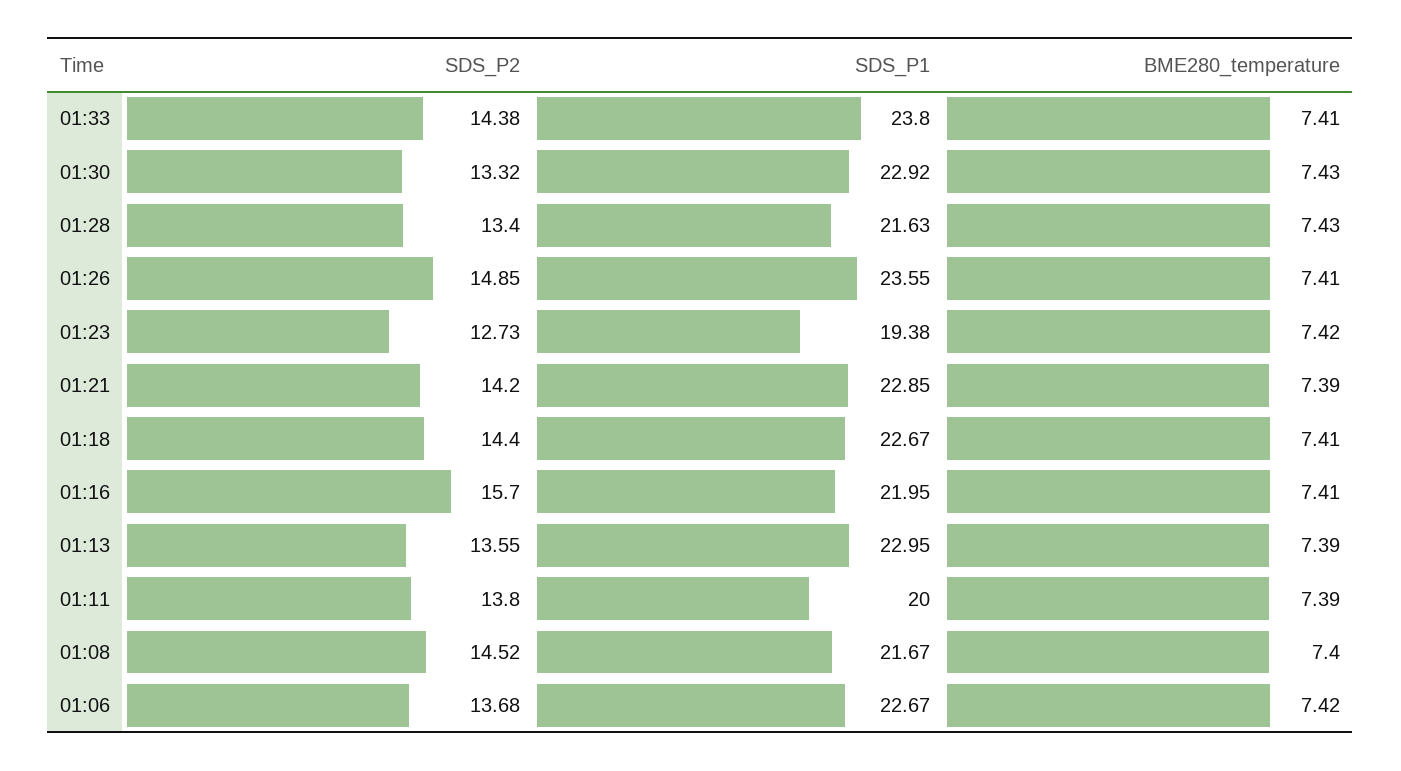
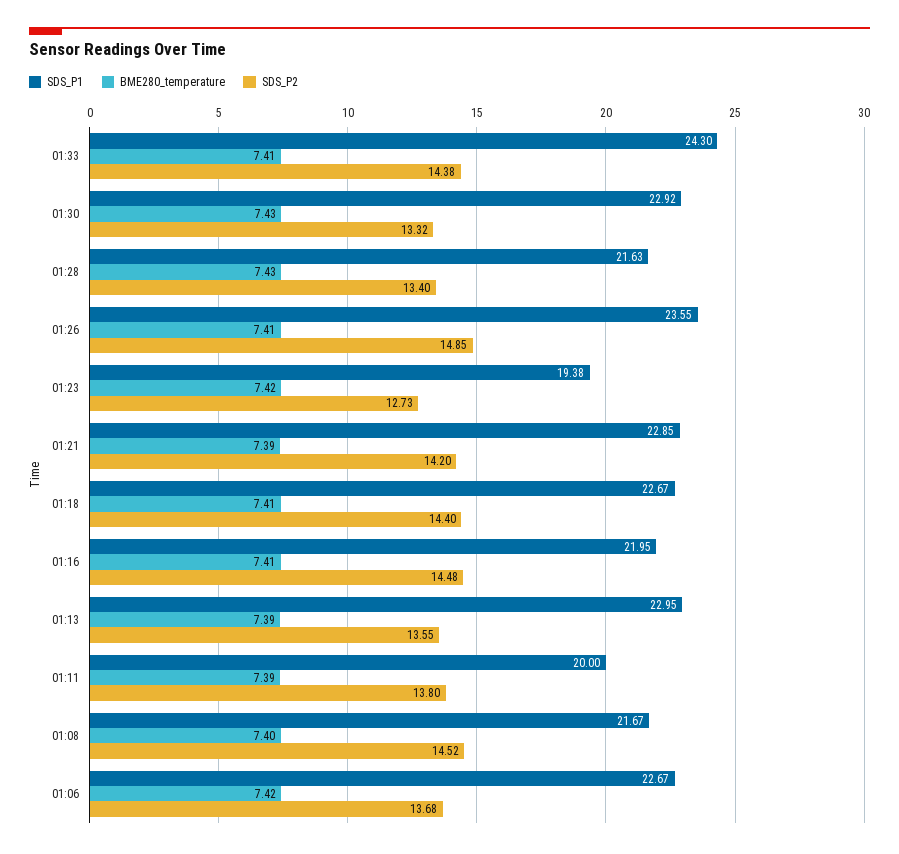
  {
    "SDS_P2": {
      "01:33": 14.38,
      "01:30": 13.32,
      "01:28": 13.4,
      "01:26": 14.85,
      "01:23": 12.73,
      "01:21": 14.2,
      "01:18": 14.4,
-     "01:16": 15.7,
+     "01:16": 14.48,
      "01:13": 13.55,
      "01:11": 13.8,
      "01:08": 14.52,
      "01:06": 13.68
    },
    "SDS_P1": {
-     "01:33": 23.8,
+     "01:33": 24.3,
      "01:30": 22.92,
      "01:28": 21.63,
      "01:26": 23.55,
      "01:23": 19.38,
      "01:21": 22.85,
      "01:18": 22.67,
      "01:16": 21.95,
      "01:13": 22.95,
      "01:11": 20,
      "01:08": 21.67,
      "01:06": 22.67
    },
    "BME280_temperature": {
      "01:33": 7.41,
      "01:30": 7.43,
      "01:28": 7.43,
      "01:26": 7.41,
      "01:23": 7.42,
      "01:21": 7.39,
      "01:18": 7.41,
      "01:16": 7.41,
      "01:13": 7.39,
      "01:11": 7.39,
      "01:08": 7.4,
      "01:06": 7.42
    }
  }

